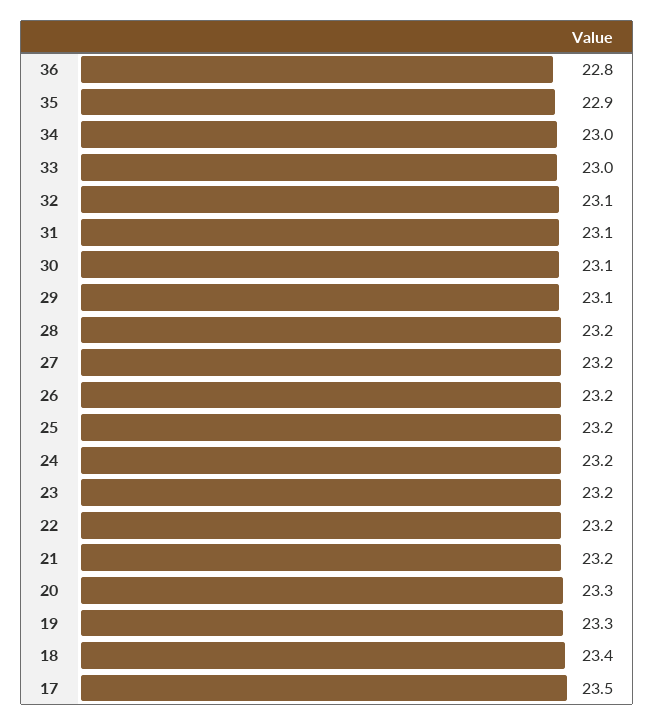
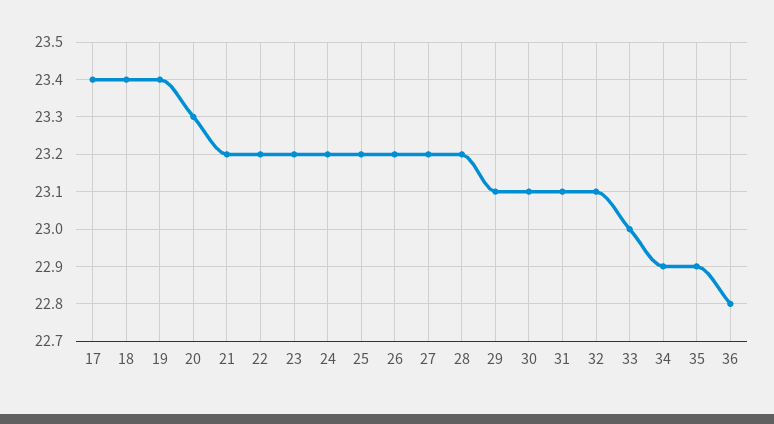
  {
    "36": 22.8,
    "35": 22.9,
-   "34": 23,
+   "34": 22.9,
    "33": 23,
    "32": 23.1,
    "31": 23.1,
    "30": 23.1,
    "29": 23.1,
    "28": 23.2,
    "27": 23.2,
    "26": 23.2,
    "25": 23.2,
    "24": 23.2,
    "23": 23.2,
    "22": 23.2,
    "21": 23.2,
    "20": 23.3,
-   "19": 23.3,
+   "19": 23.4,
    "18": 23.4,
-   "17": 23.5
+   "17": 23.4
  }

